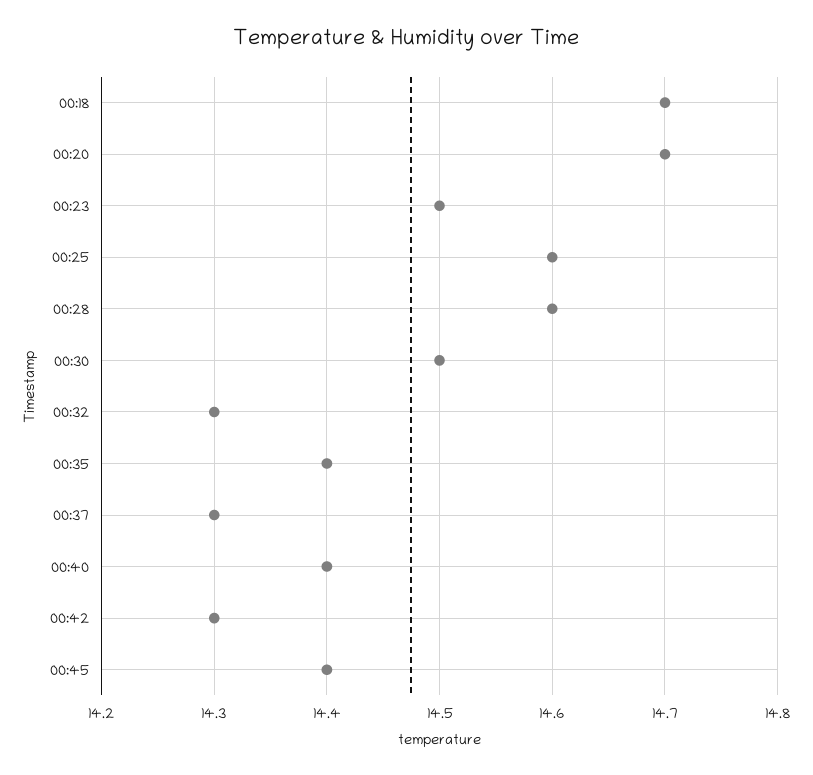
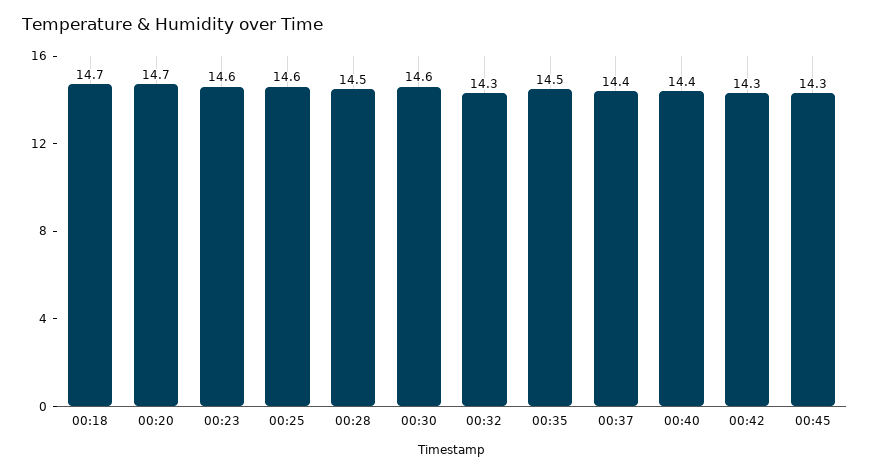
  {
    "00:18": 14.7,
    "00:20": 14.7,
-   "00:23": 14.5,
+   "00:23": 14.6,
    "00:25": 14.6,
-   "00:28": 14.6,
+   "00:28": 14.5,
-   "00:30": 14.5,
+   "00:30": 14.6,
    "00:32": 14.3,
-   "00:35": 14.4,
+   "00:35": 14.5,
-   "00:37": 14.3,
+   "00:37": 14.4,
    "00:40": 14.4,
    "00:42": 14.3,
-   "00:45": 14.4
+   "00:45": 14.3
  }

